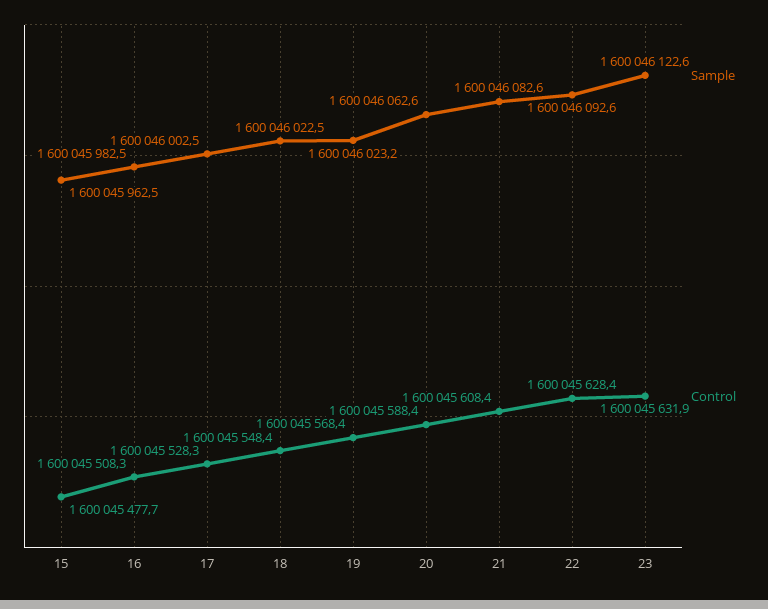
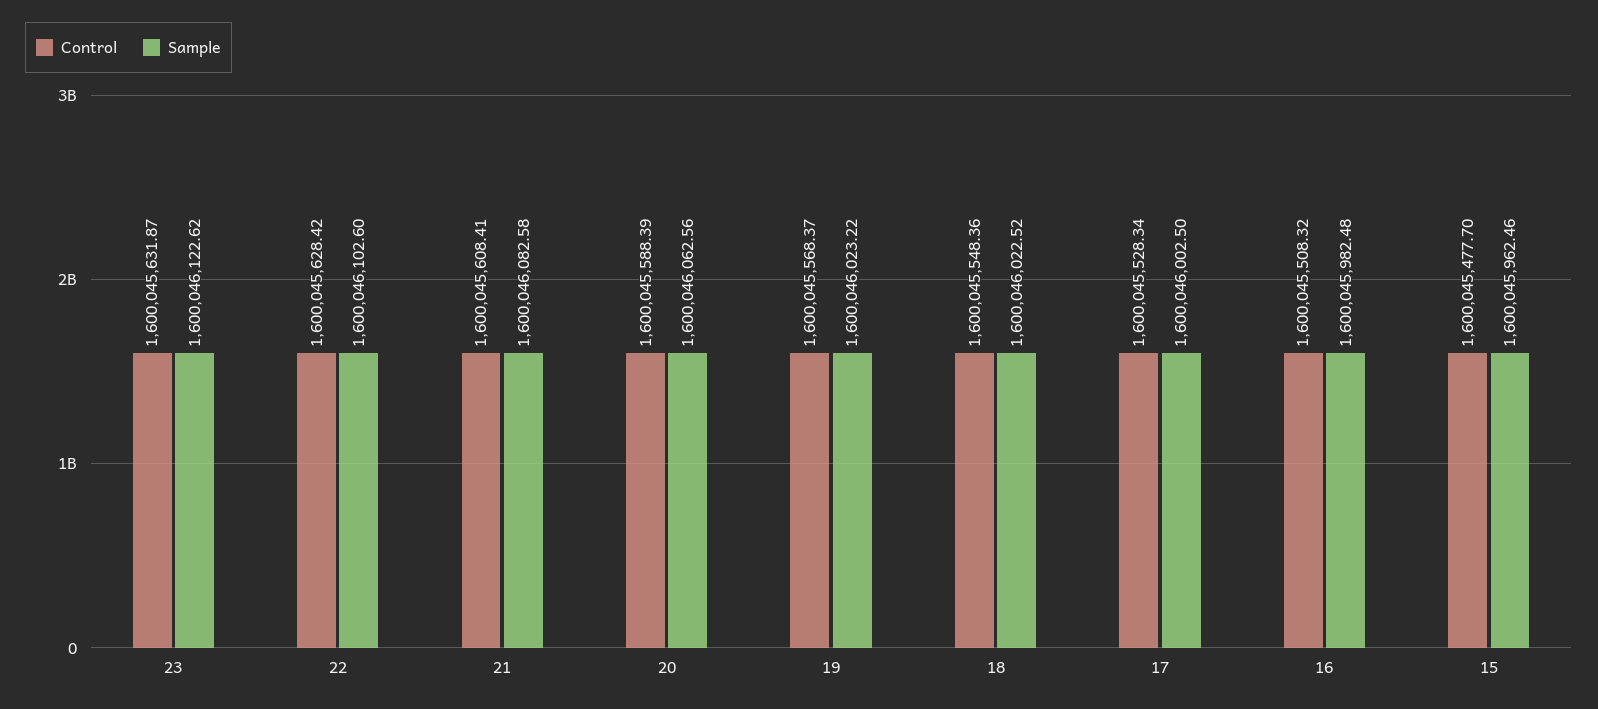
  {
    "Sample": {
      "15": 1600045962.46,
      "16": 1600045982.48,
      "17": 1600046002.5,
      "18": 1600046022.52,
      "19": 1600046023.22,
      "20": 1600046062.56,
      "21": 1600046082.58,
-     "22": 1600046092.6,
+     "22": 1600046102.6,
      "23": 1600046122.62
    },
    "Control": {
      "15": 1600045477.7,
      "16": 1600045508.32,
      "17": 1600045528.34,
      "18": 1600045548.36,
      "19": 1600045568.37,
      "20": 1600045588.39,
      "21": 1600045608.41,
      "22": 1600045628.42,
      "23": 1600045631.87
    }
  }

